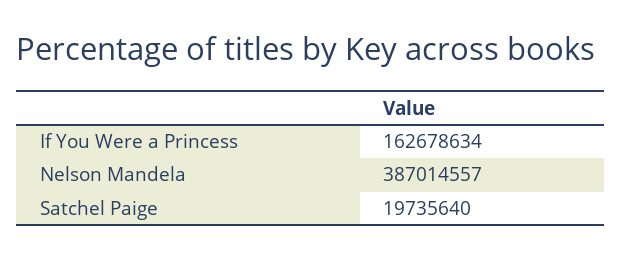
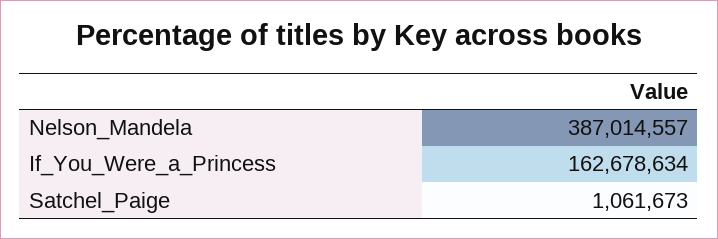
  {
    "If You Were a Princess": 162678634,
    "Nelson Mandela": 387014557,
-   "Satchel Paige": 19735640
+   "Satchel Paige": 1061673
  }

